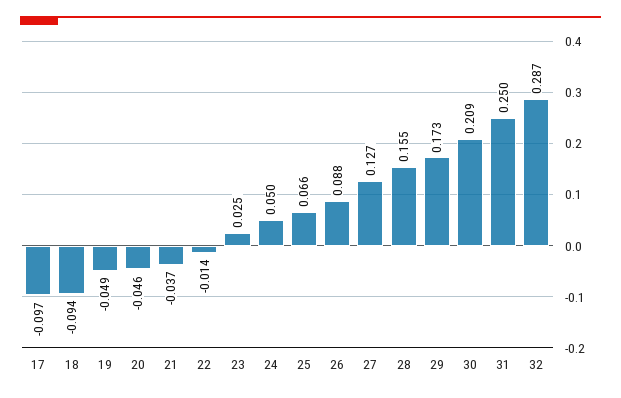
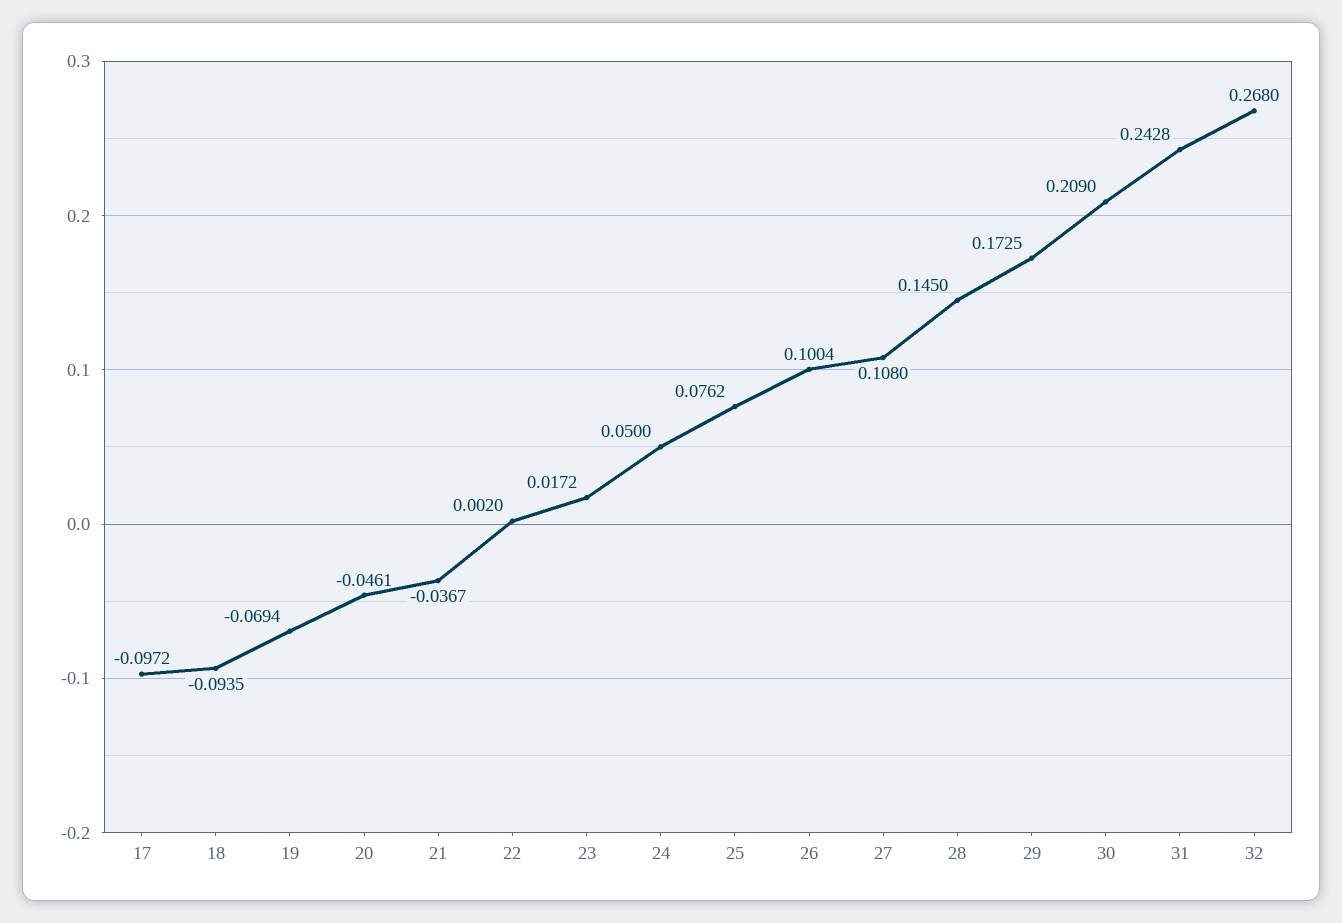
  {
    "17": -0.0972,
    "18": -0.0935,
-   "19": -0.049,
+   "19": -0.0694,
    "20": -0.0461,
    "21": -0.0367,
-   "22": -0.014,
+   "22": 0.002,
-   "23": 0.025,
+   "23": 0.0172,
    "24": 0.05,
-   "25": 0.066,
+   "25": 0.0762,
-   "26": 0.088,
+   "26": 0.1004,
-   "27": 0.127,
+   "27": 0.108,
-   "28": 0.155,
+   "28": 0.145,
    "29": 0.1725,
    "30": 0.209,
-   "31": 0.25,
+   "31": 0.2428,
-   "32": 0.287
+   "32": 0.268
  }

